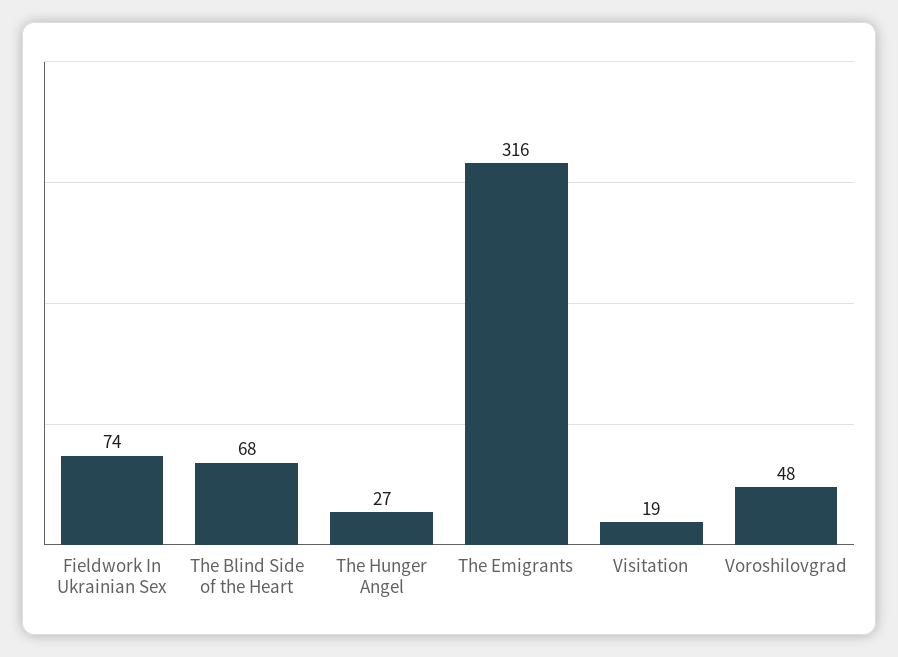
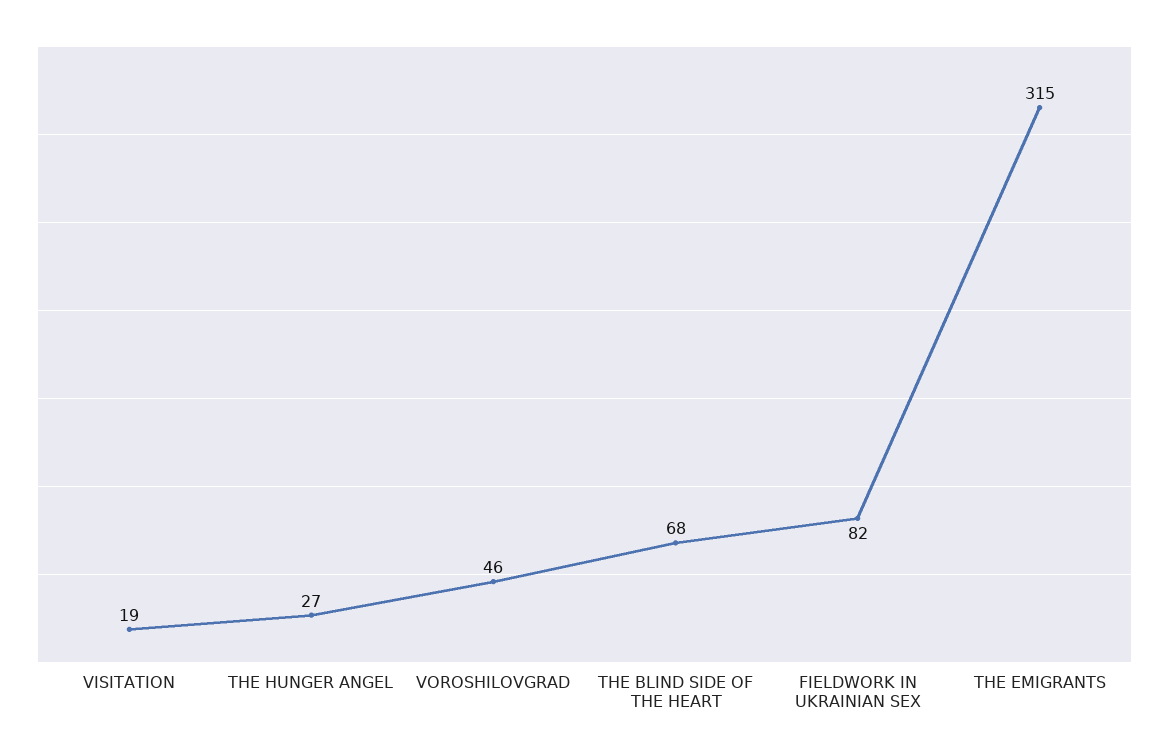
  {
-   "Fieldwork In Ukrainian Sex": 74,
+   "Fieldwork In Ukrainian Sex": 82,
    "The Blind Side of the Heart": 68,
    "The Hunger Angel": 27,
-   "The Emigrants": 316,
+   "The Emigrants": 315,
    "Visitation": 19,
-   "Voroshilovgrad": 48
+   "Voroshilovgrad": 46
  }

